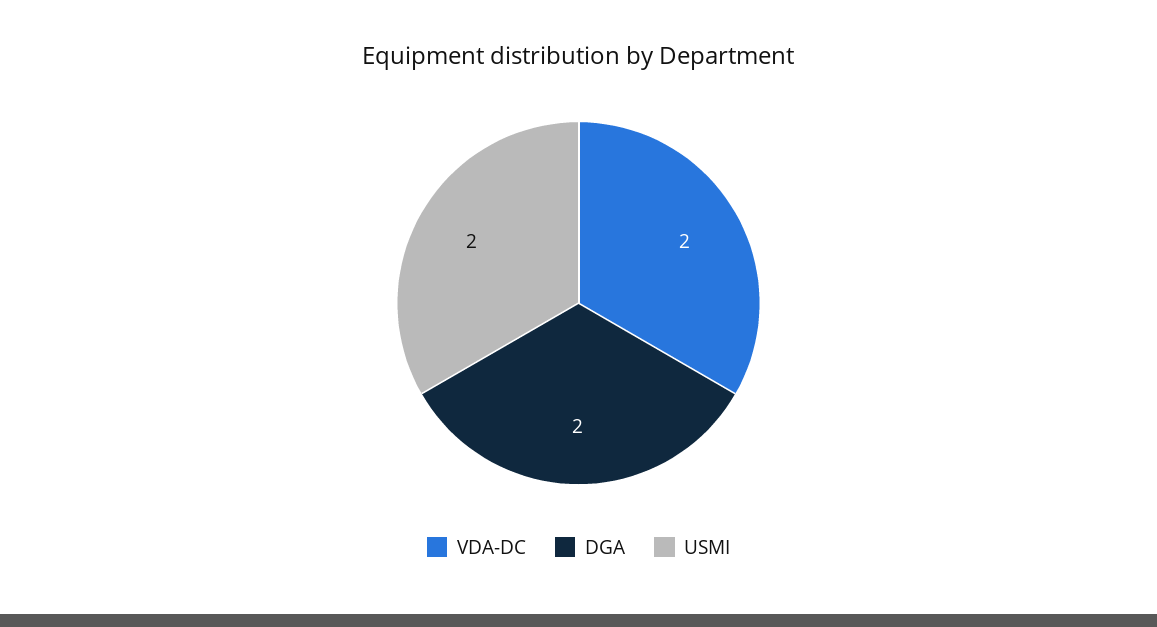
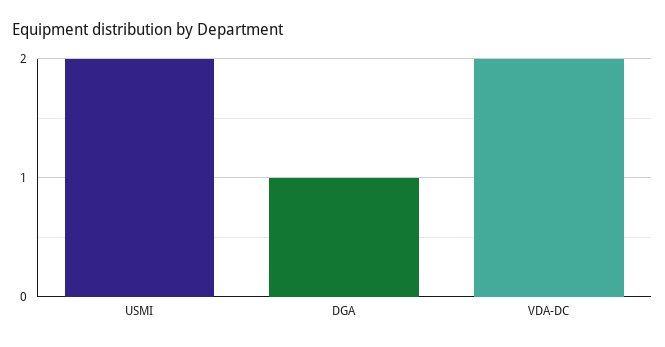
  {
    "VDA-DC": 2,
-   "DGA": 2,
+   "DGA": 1,
    "USMI": 2
  }

